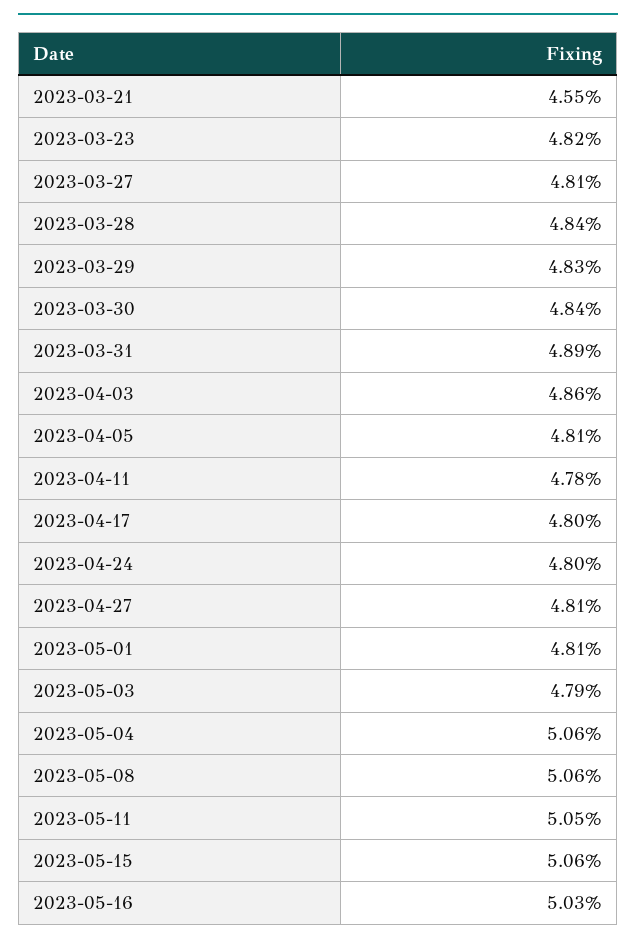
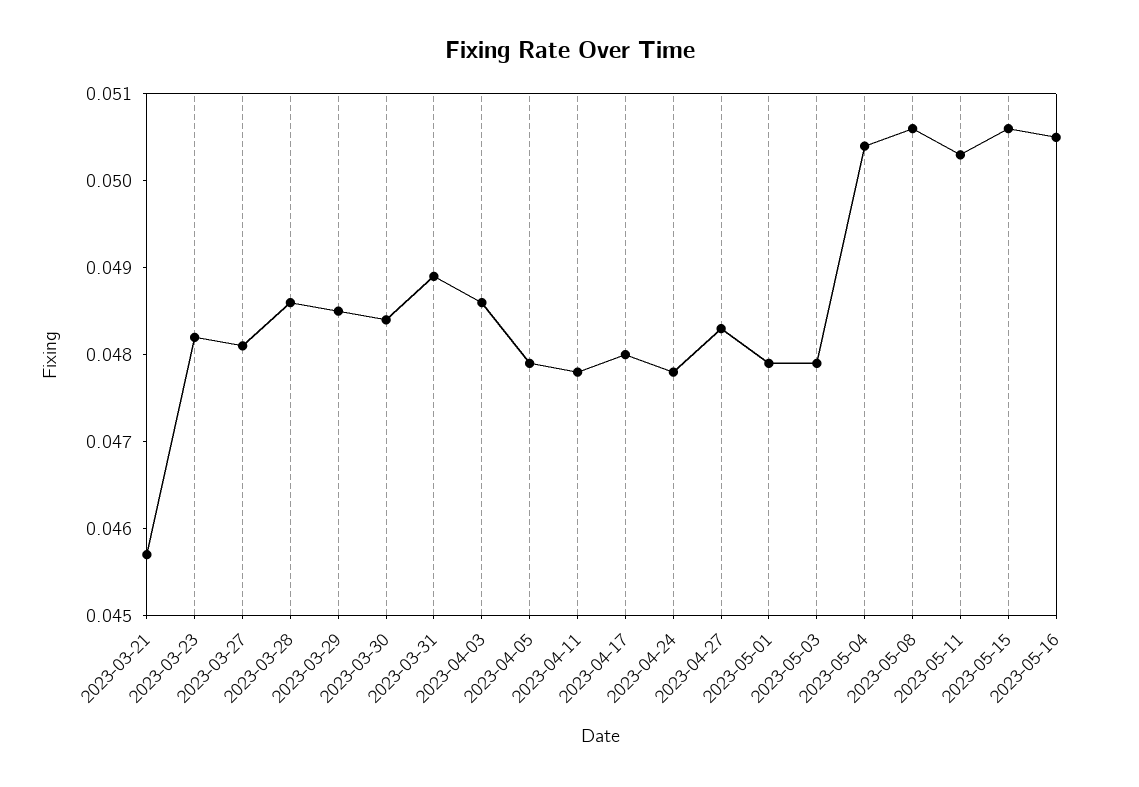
  {
-   "2023-03-21": 0.0455,
+   "2023-03-21": 0.0457,
    "2023-03-23": 0.0482,
    "2023-03-27": 0.0481,
-   "2023-03-28": 0.0484,
+   "2023-03-28": 0.0486,
-   "2023-03-29": 0.0483,
+   "2023-03-29": 0.0485,
    "2023-03-30": 0.0484,
    "2023-03-31": 0.0489,
    "2023-04-03": 0.0486,
-   "2023-04-05": 0.0481,
+   "2023-04-05": 0.0479,
    "2023-04-11": 0.0478,
    "2023-04-17": 0.048,
-   "2023-04-24": 0.048,
+   "2023-04-24": 0.0478,
-   "2023-04-27": 0.0481,
+   "2023-04-27": 0.0483,
-   "2023-05-01": 0.0481,
+   "2023-05-01": 0.0479,
    "2023-05-03": 0.0479,
-   "2023-05-04": 0.0506,
+   "2023-05-04": 0.0504,
    "2023-05-08": 0.0506,
-   "2023-05-11": 0.0505,
+   "2023-05-11": 0.0503,
    "2023-05-15": 0.0506,
-   "2023-05-16": 0.0503
+   "2023-05-16": 0.0505
  }

